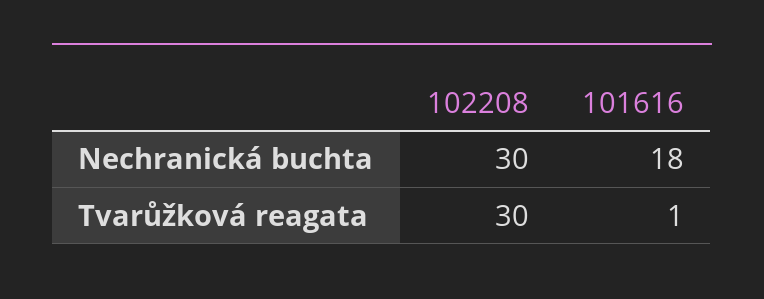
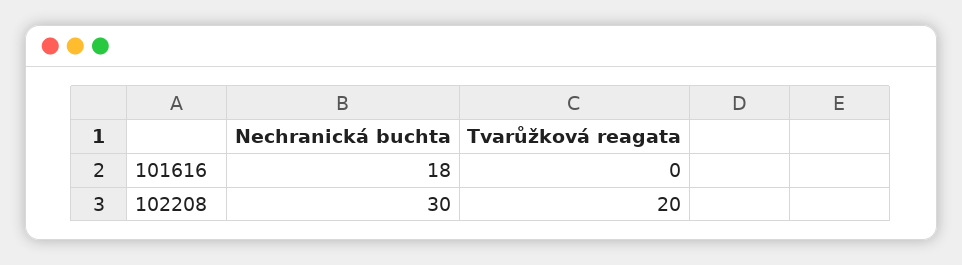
  {
    "102208": {
      "Nechranická buchta": 30,
-     "Tvarůžková reagata": 30
+     "Tvarůžková reagata": 20
    },
    "101616": {
      "Nechranická buchta": 18,
-     "Tvarůžková reagata": 1
+     "Tvarůžková reagata": 0
    }
  }

